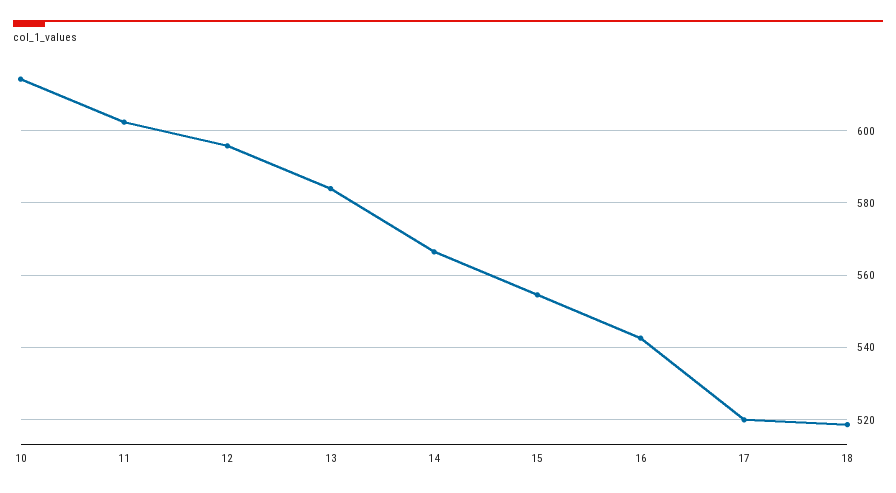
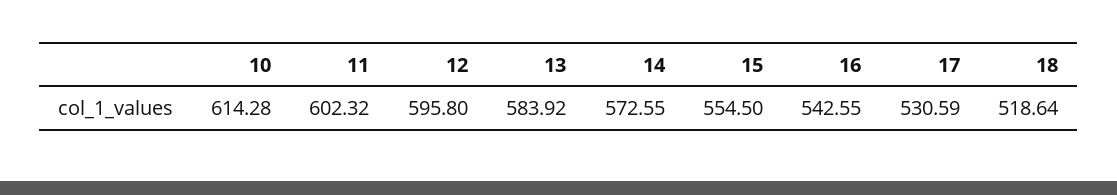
  {
    "10": 614.28,
    "11": 602.32,
    "12": 595.8,
    "13": 583.92,
-   "14": 566,
+   "14": 572.55,
    "15": 554.5,
    "16": 542.55,
-   "17": 520,
+   "17": 530.59,
    "18": 518.64
  }

